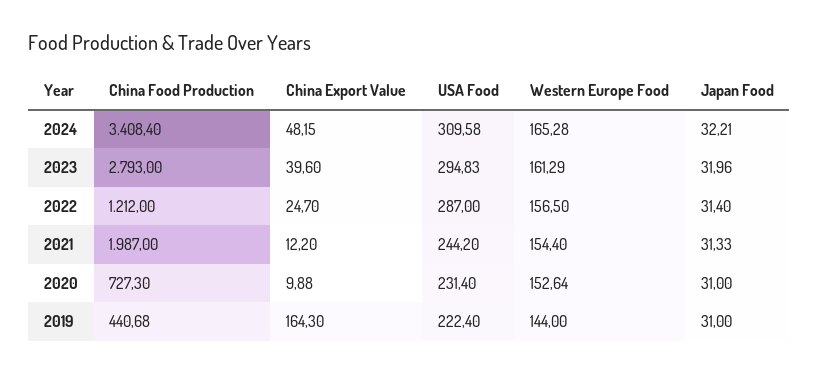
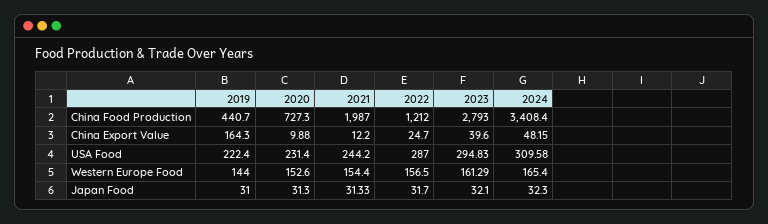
  {
    "China Food Production": {
      "2024": 3408.4,
      "2023": 2793,
      "2022": 1212,
      "2021": 1987,
      "2020": 727.3,
-     "2019": 440.68
+     "2019": 440.7
    },
    "China Export Value": {
      "2024": 48.15,
      "2023": 39.6,
      "2022": 24.7,
      "2021": 12.2,
      "2020": 9.88,
      "2019": 164.3
    },
    "USA Food": {
      "2024": 309.58,
      "2023": 294.83,
      "2022": 287,
      "2021": 244.2,
      "2020": 231.4,
      "2019": 222.4
    },
    "Western Europe Food": {
-     "2024": 165.28,
+     "2024": 165.4,
      "2023": 161.29,
      "2022": 156.5,
      "2021": 154.4,
-     "2020": 152.64,
+     "2020": 152.6,
      "2019": 144
    },
    "Japan Food": {
-     "2024": 32.21,
+     "2024": 32.3,
-     "2023": 31.96,
+     "2023": 32.1,
-     "2022": 31.4,
+     "2022": 31.7,
      "2021": 31.33,
-     "2020": 31,
+     "2020": 31.3,
      "2019": 31
    }
  }

